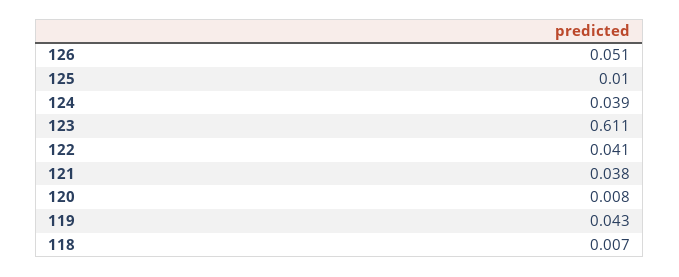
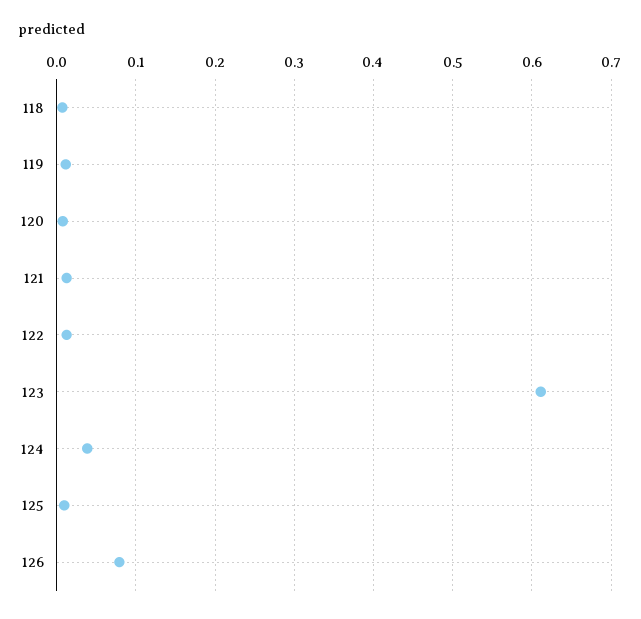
  {
-   "126": 0.051,
+   "126": 0.08,
    "125": 0.01,
    "124": 0.039,
    "123": 0.611,
-   "122": 0.041,
+   "122": 0.01,
-   "121": 0.038,
+   "121": 0.01,
    "120": 0.008,
-   "119": 0.043,
+   "119": 0.01,
    "118": 0.007
  }

